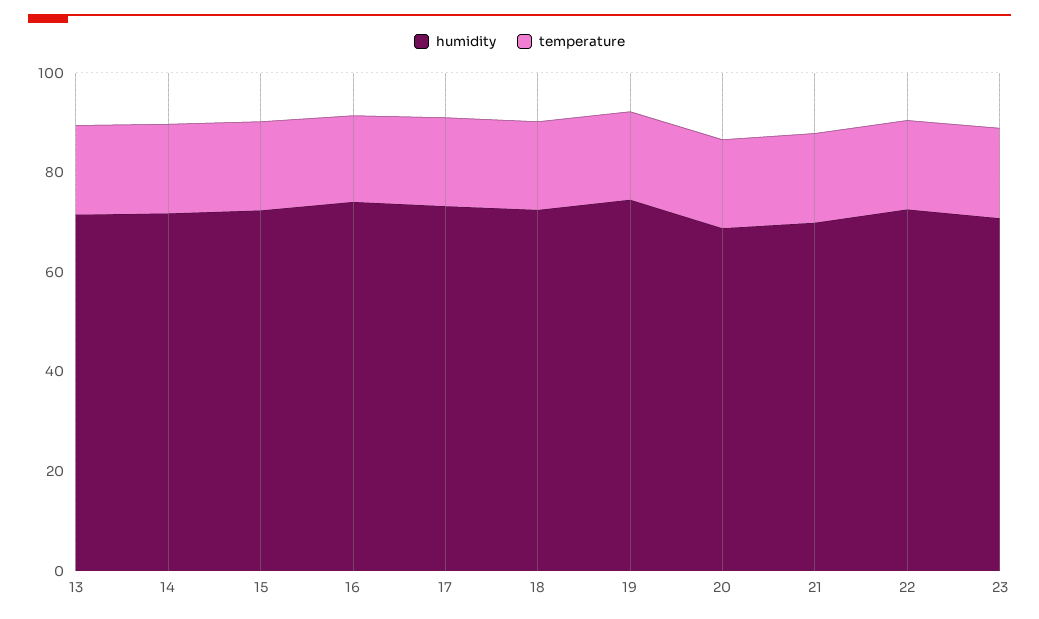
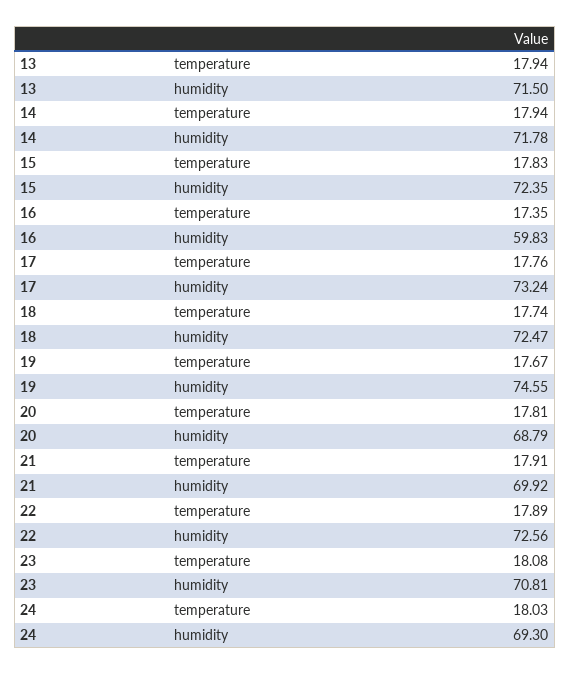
  {
    "humidity": {
      "13": 71.5,
      "14": 71.78,
      "15": 72.35,
-     "16": 75,
+     "16": 59.83,
      "17": 73.24,
      "18": 72.47,
      "19": 74.55,
      "20": 68.79,
      "21": 69.92,
      "22": 72.56,
-     "23": 70.81
+     "23": 70.81,
+     "24": 69.3
    },
    "temperature": {
      "13": 17.94,
      "14": 17.94,
      "15": 17.83,
      "16": 17.35,
      "17": 17.76,
      "18": 17.74,
      "19": 17.67,
      "20": 17.81,
      "21": 17.91,
      "22": 17.89,
-     "23": 18.08
+     "23": 18.08,
+     "24": 18.03
    }
  }

